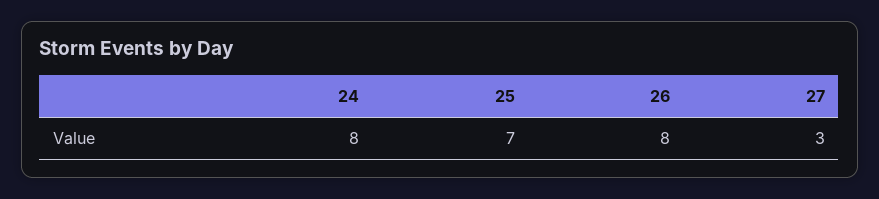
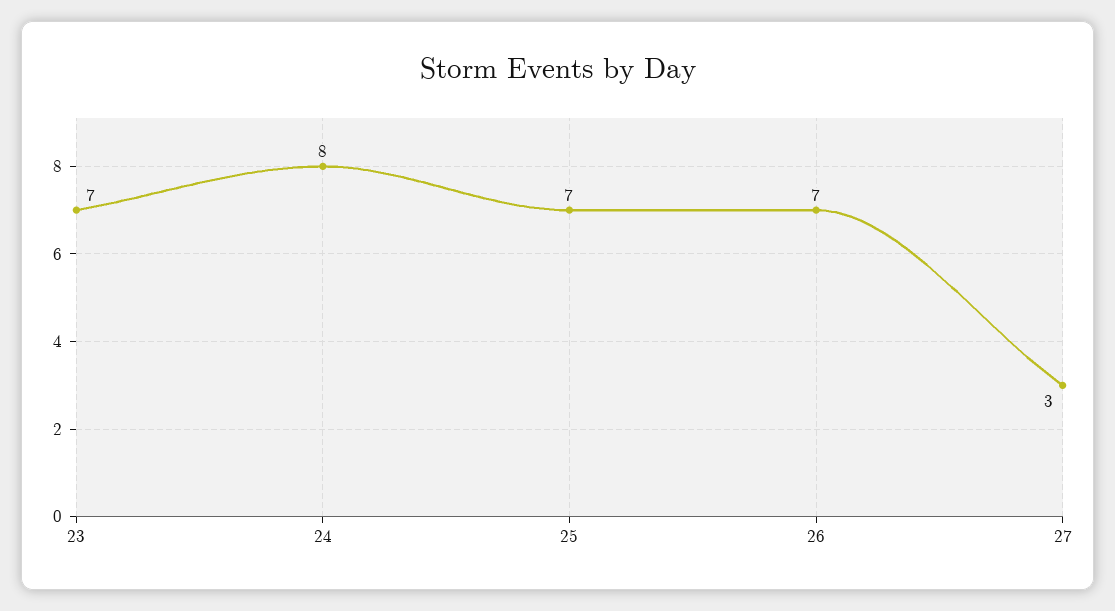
  {
    "24": 8,
    "25": 7,
-   "26": 8,
+   "26": 7,
-   "27": 3
+   "27": 3,
+   "23": 7
  }

